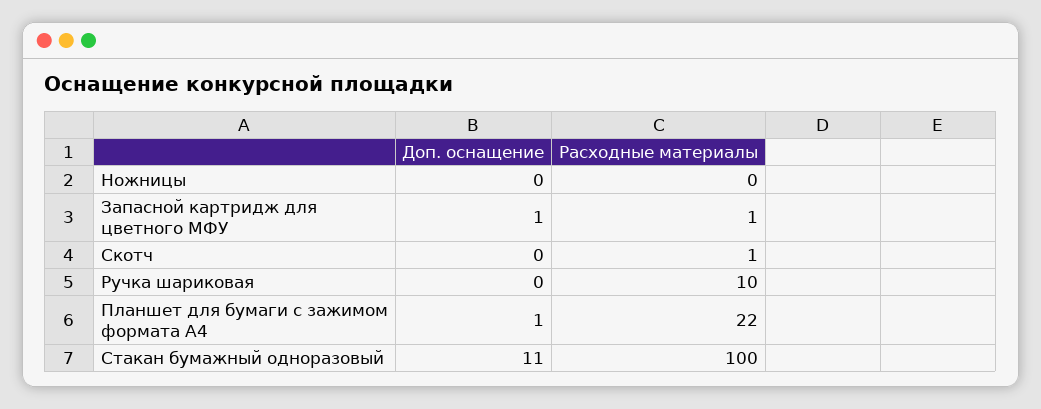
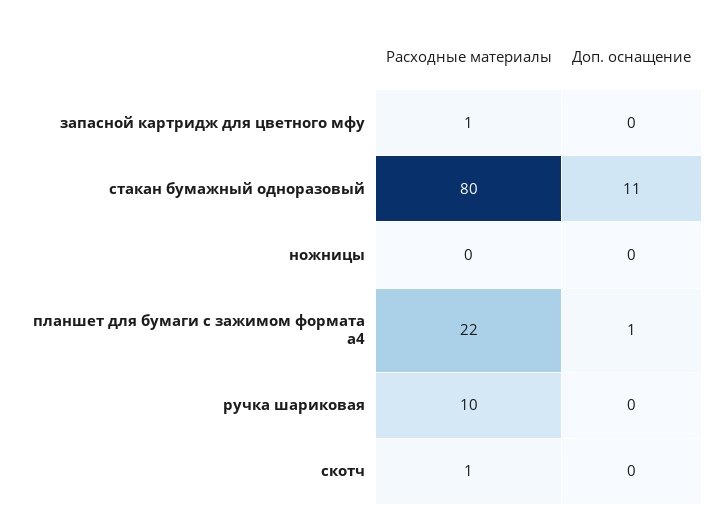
  {
    "Доп. оснащение": {
      "Ножницы": 0,
-     "Запасной картридж для цветного МФУ": 1,
+     "Запасной картридж для цветного МФУ": 0,
      "Скотч": 0,
      "Ручка шариковая": 0,
      "Планшет для бумаги с зажимом формата А4": 1,
      "Стакан бумажный одноразовый": 11
    },
    "Расходные материалы": {
      "Ножницы": 0,
      "Запасной картридж для цветного МФУ": 1,
      "Скотч": 1,
      "Ручка шариковая": 10,
      "Планшет для бумаги с зажимом формата А4": 22,
-     "Стакан бумажный одноразовый": 100
+     "Стакан бумажный одноразовый": 80
    }
  }

